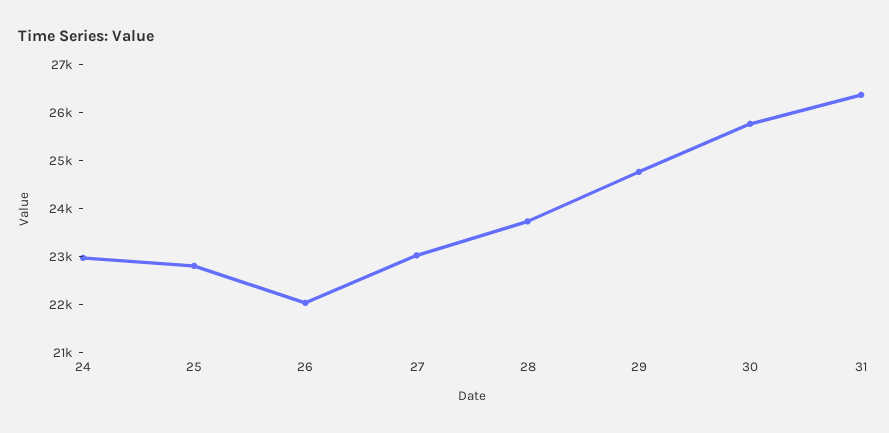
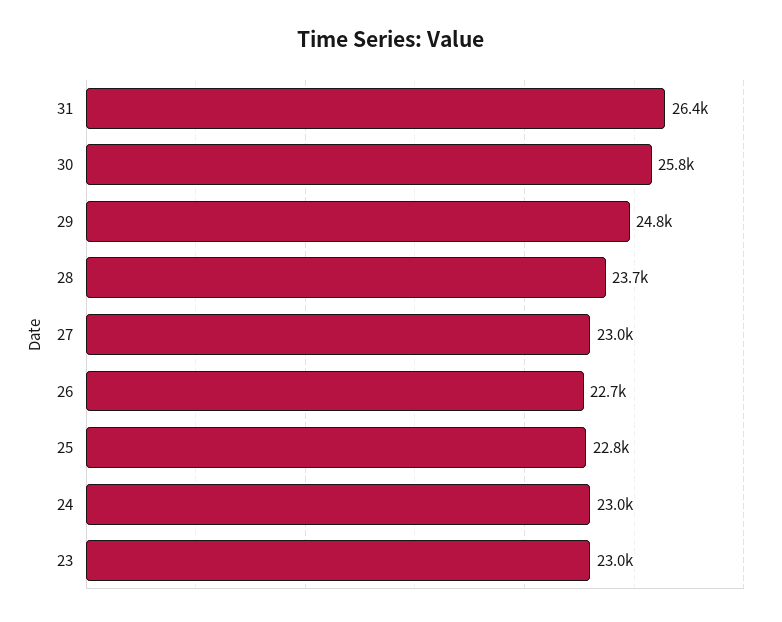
  {
    "24": 23000,
    "25": 22800,
-   "26": 22000,
+   "26": 22700,
    "27": 23000,
    "28": 23700,
    "29": 24800,
    "30": 25800,
-   "31": 26400
+   "31": 26400,
+   "23": 23000
  }

